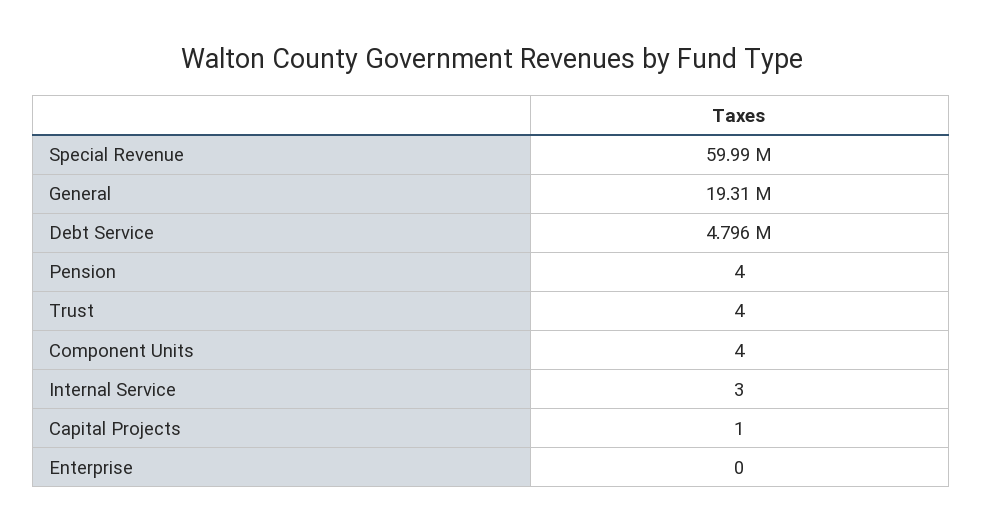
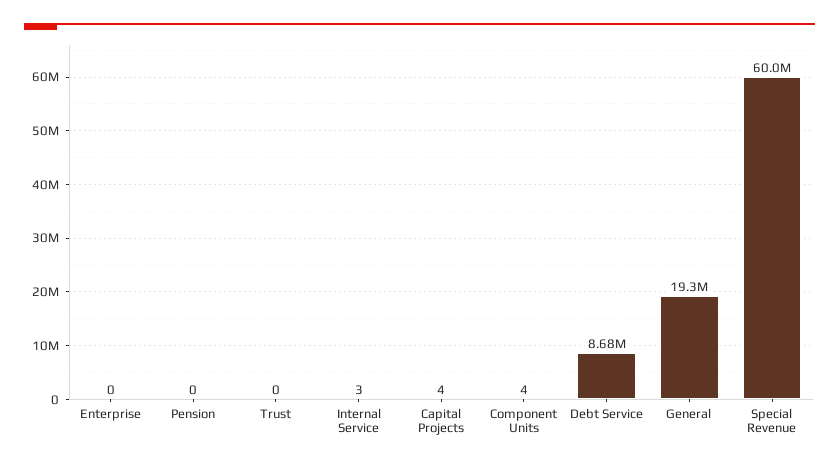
  {
    "Special Revenue": 59990000,
    "General": 19310000,
-   "Debt Service": 4796000,
+   "Debt Service": 8680000,
-   "Pension": 4,
+   "Pension": 0,
-   "Trust": 4,
+   "Trust": 0,
    "Component Units": 4,
    "Internal Service": 3,
-   "Capital Projects": 1,
+   "Capital Projects": 4,
    "Enterprise": 0
  }

